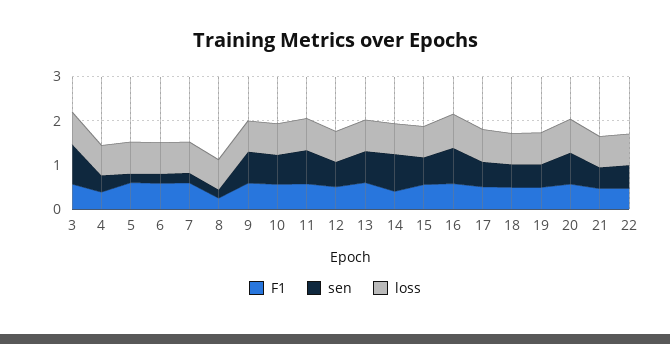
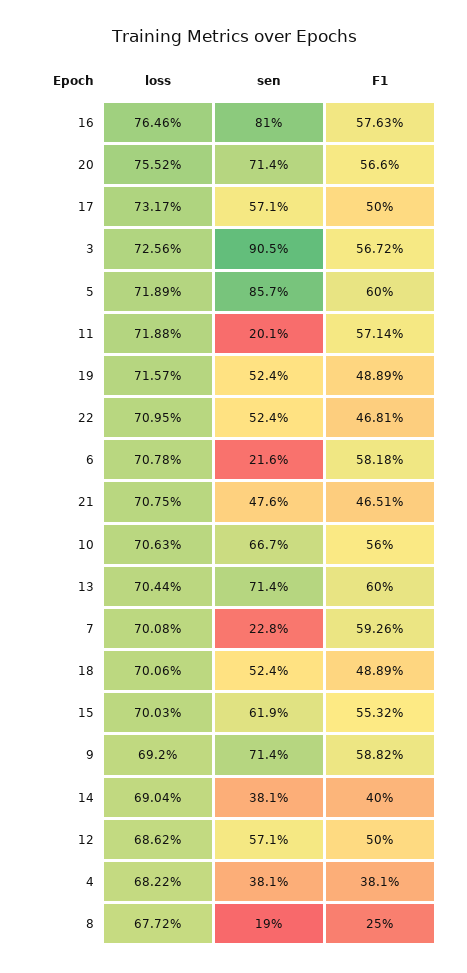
  {
    "F1": {
      "3": 0.5672,
      "4": 0.381,
      "5": 0.6,
      "6": 0.5818,
      "7": 0.5926,
      "8": 0.25,
      "9": 0.5882,
      "10": 0.56,
      "11": 0.5714,
      "12": 0.5,
      "13": 0.6,
      "14": 0.4,
      "15": 0.5532,
      "16": 0.5763,
      "17": 0.5,
      "18": 0.4889,
      "19": 0.4889,
      "20": 0.566,
      "21": 0.4651,
      "22": 0.4681
    },
    "sen": {
      "3": 0.905,
      "4": 0.381,
-     "5": 0.2,
+     "5": 0.857,
      "6": 0.216,
      "7": 0.228,
      "8": 0.19,
      "9": 0.714,
      "10": 0.667,
-     "11": 0.8,
+     "11": 0.201,
      "12": 0.571,
      "13": 0.714,
-     "14": 0.8,
+     "14": 0.381,
      "15": 0.619,
      "16": 0.81,
      "17": 0.571,
      "18": 0.524,
      "19": 0.524,
      "20": 0.714,
      "21": 0.476,
      "22": 0.524
    },
    "loss": {
      "3": 0.7256,
      "4": 0.6822,
      "5": 0.7189,
      "6": 0.7078,
      "7": 0.7008,
      "8": 0.6772,
      "9": 0.692,
      "10": 0.7063,
      "11": 0.7188,
      "12": 0.6862,
      "13": 0.7044,
      "14": 0.6904,
      "15": 0.7003,
      "16": 0.7646,
      "17": 0.7317,
      "18": 0.7006,
      "19": 0.7157,
      "20": 0.7552,
      "21": 0.7075,
      "22": 0.7095
    }
  }

